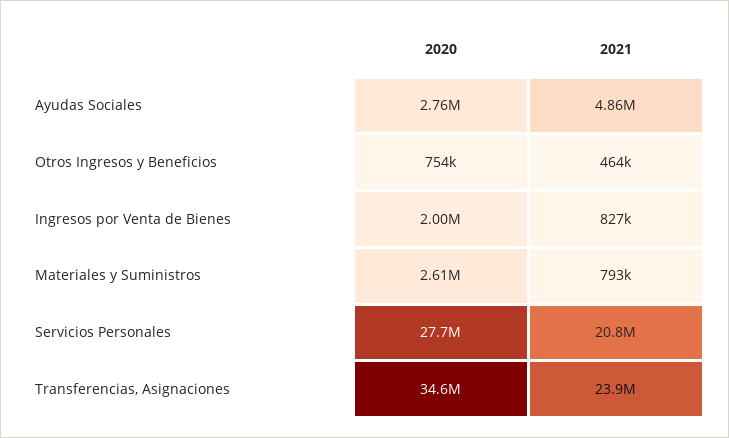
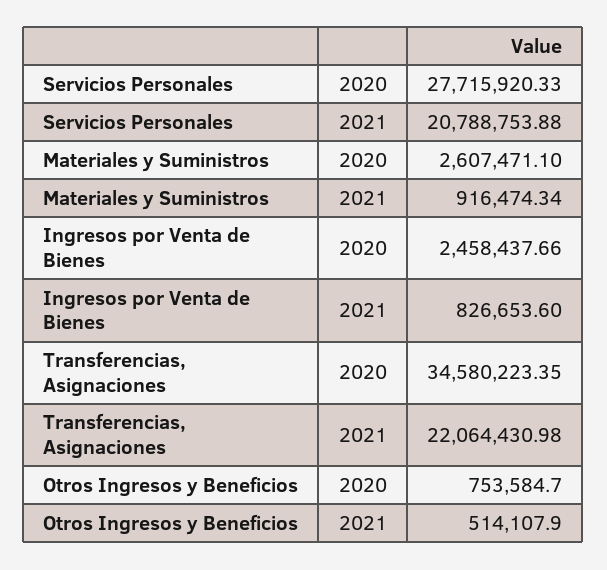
  {
    "2020": {
-     "Ayudas Sociales": 2760000,
      "Otros Ingresos y Beneficios": 753584.7,
-     "Ingresos por Venta de Bienes": 2000000,
+     "Ingresos por Venta de Bienes": 2458437.66,
      "Materiales y Suministros": 2607471.1,
      "Servicios Personales": 27715920.33,
      "Transferencias, Asignaciones": 34580223.35
    },
    "2021": {
-     "Ayudas Sociales": 4860000,
-     "Otros Ingresos y Beneficios": 464000,
+     "Otros Ingresos y Beneficios": 514107.9,
      "Ingresos por Venta de Bienes": 826653.6,
-     "Materiales y Suministros": 793000,
+     "Materiales y Suministros": 916474.34,
      "Servicios Personales": 20788753.88,
-     "Transferencias, Asignaciones": 23900000
+     "Transferencias, Asignaciones": 22064430.98
    }
  }

